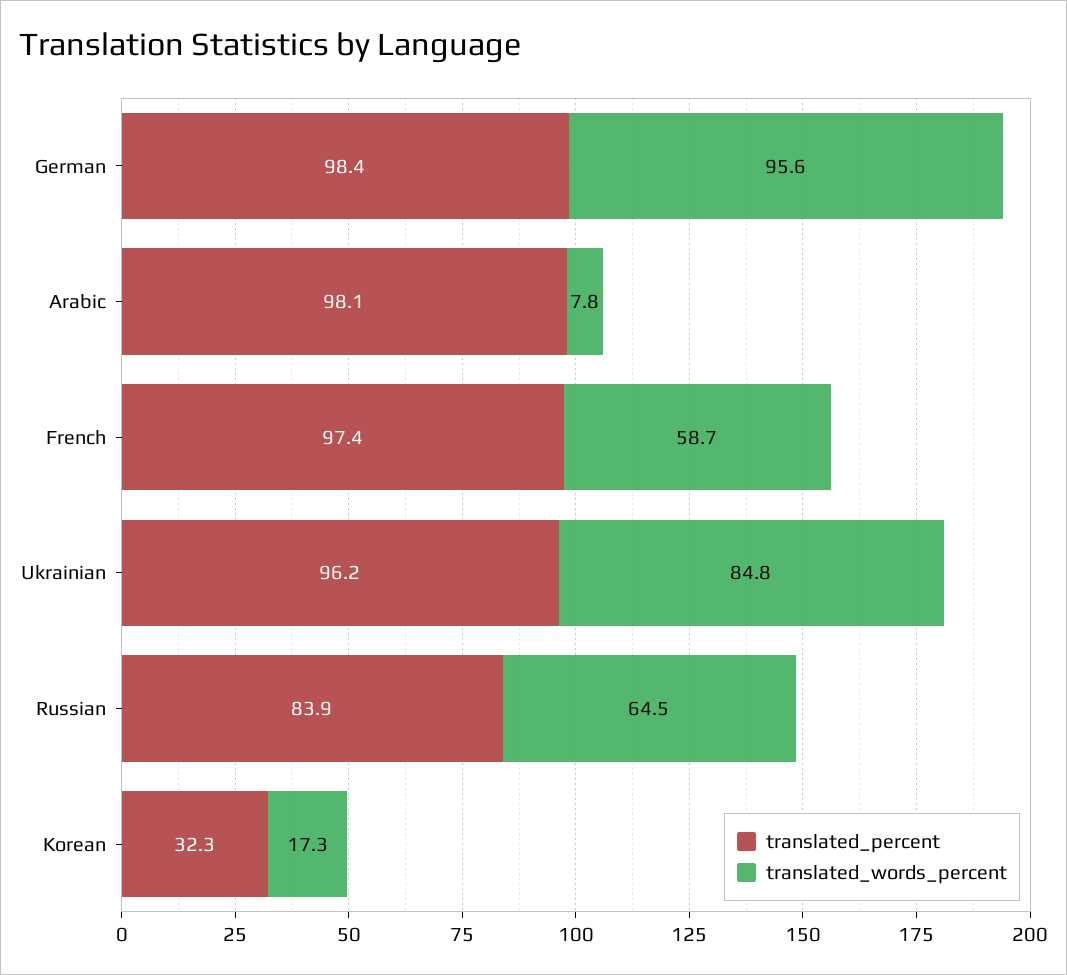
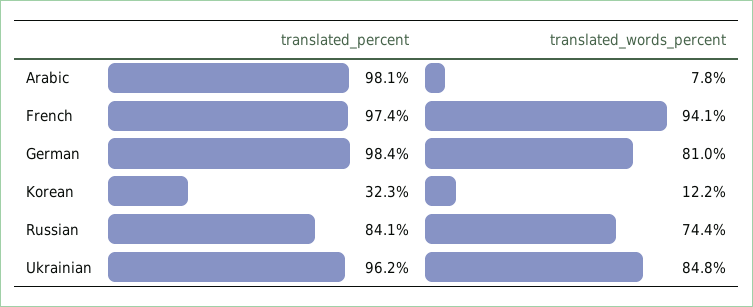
  {
    "translated_percent": {
      "German": 98.4,
      "Arabic": 98.1,
      "French": 97.4,
      "Ukrainian": 96.2,
-     "Russian": 83.9,
+     "Russian": 84.1,
      "Korean": 32.3
    },
    "translated_words_percent": {
-     "German": 95.6,
+     "German": 81,
      "Arabic": 7.8,
-     "French": 58.7,
+     "French": 94.1,
      "Ukrainian": 84.8,
-     "Russian": 64.5,
+     "Russian": 74.4,
-     "Korean": 17.3
+     "Korean": 12.2
    }
  }

